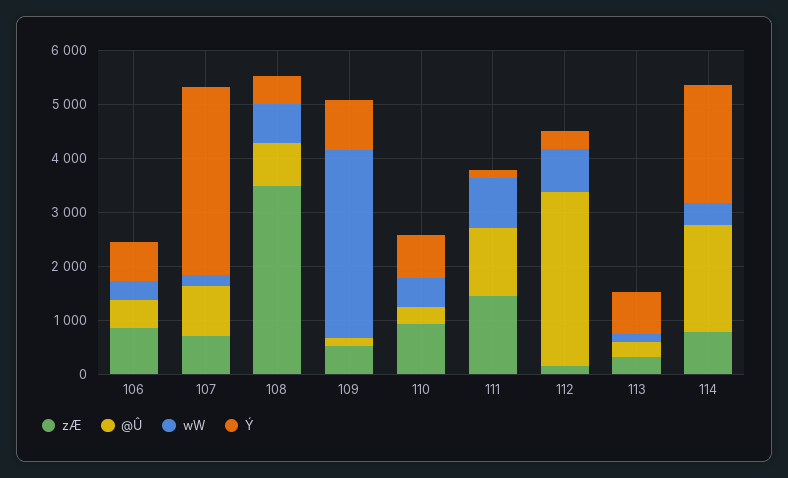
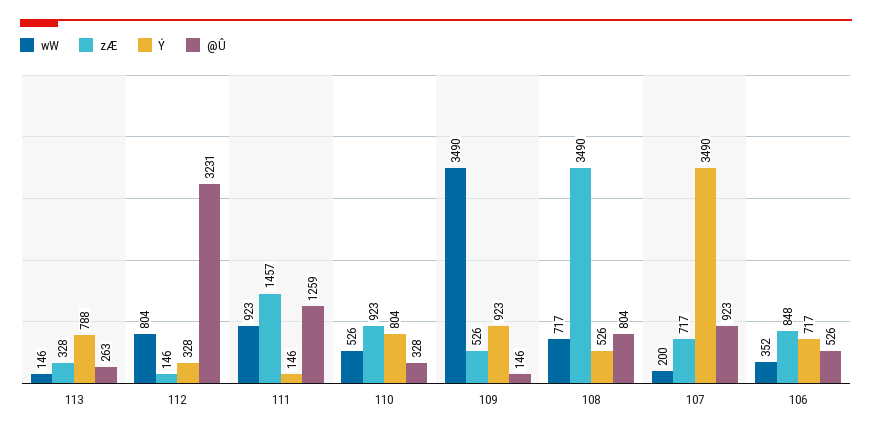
  {
    "zÆ": {
      "106": 848,
      "107": 717,
      "108": 3490,
      "109": 526,
      "110": 923,
      "111": 1457,
      "112": 146,
-     "113": 328,
+     "113": 328
-     "114": 800
    },
    "@Û": {
      "106": 526,
      "107": 923,
      "108": 804,
      "109": 146,
      "110": 328,
      "111": 1259,
      "112": 3231,
-     "113": 263,
+     "113": 263
-     "114": 2000
    },
    "wW": {
      "106": 352,
      "107": 200,
      "108": 717,
      "109": 3490,
      "110": 526,
      "111": 923,
      "112": 804,
-     "113": 146,
+     "113": 146
-     "114": 400
    },
    "Ý": {
      "106": 717,
      "107": 3490,
      "108": 526,
      "109": 923,
      "110": 804,
      "111": 146,
      "112": 328,
-     "113": 788,
+     "113": 788
-     "114": 2200
    }
  }

